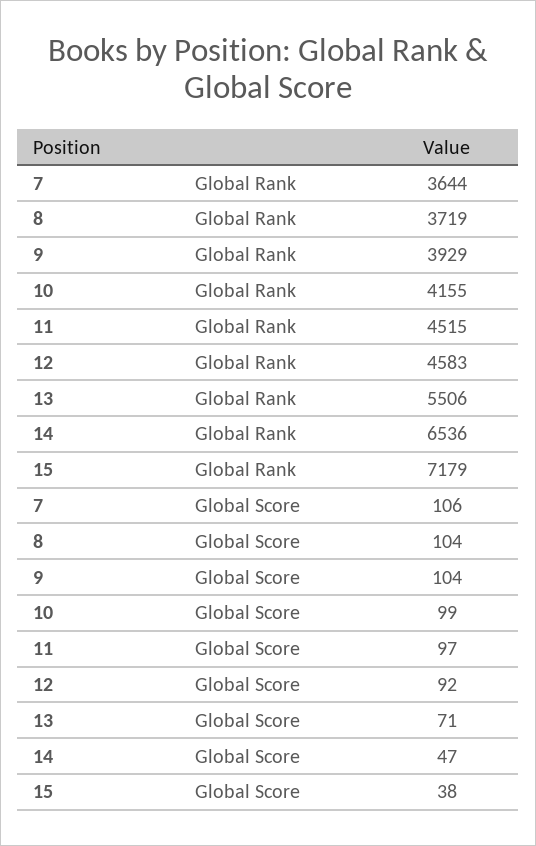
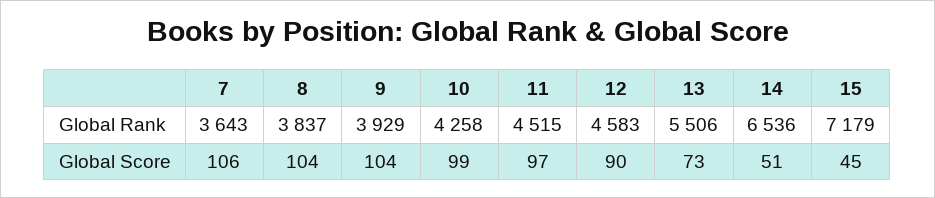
  {
    "7": {
-     "Global Rank": 3644,
+     "Global Rank": 3643,
      "Global Score": 106
    },
    "8": {
-     "Global Rank": 3719,
+     "Global Rank": 3837,
      "Global Score": 104
    },
    "9": {
      "Global Rank": 3929,
      "Global Score": 104
    },
    "10": {
-     "Global Rank": 4155,
+     "Global Rank": 4258,
      "Global Score": 99
    },
    "11": {
      "Global Rank": 4515,
      "Global Score": 97
    },
    "12": {
      "Global Rank": 4583,
-     "Global Score": 92
+     "Global Score": 90
    },
    "13": {
      "Global Rank": 5506,
-     "Global Score": 71
+     "Global Score": 73
    },
    "14": {
      "Global Rank": 6536,
-     "Global Score": 47
+     "Global Score": 51
    },
    "15": {
      "Global Rank": 7179,
-     "Global Score": 38
+     "Global Score": 45
    }
  }

